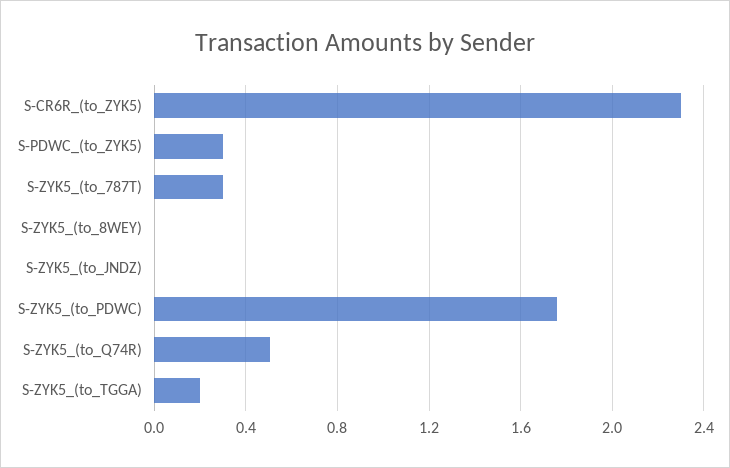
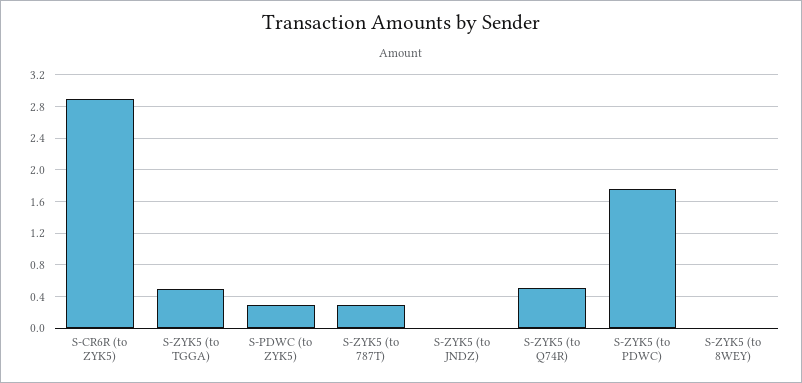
  {
-   "S-CR6R_(to_ZYK5)": 2.3,
+   "S-CR6R_(to_ZYK5)": 2.9,
    "S-PDWC_(to_ZYK5)": 0.3,
    "S-ZYK5_(to_787T)": 0.3,
    "S-ZYK5_(to_8WEY)": 0,
    "S-ZYK5_(to_JNDZ)": 0,
    "S-ZYK5_(to_PDWC)": 1.75,
    "S-ZYK5_(to_Q74R)": 0.5,
-   "S-ZYK5_(to_TGGA)": 0.2
+   "S-ZYK5_(to_TGGA)": 0.5
  }

